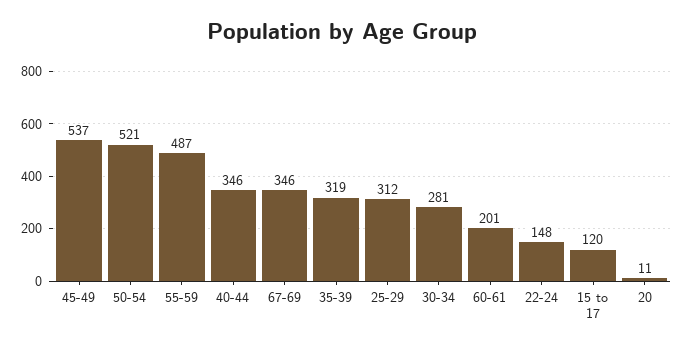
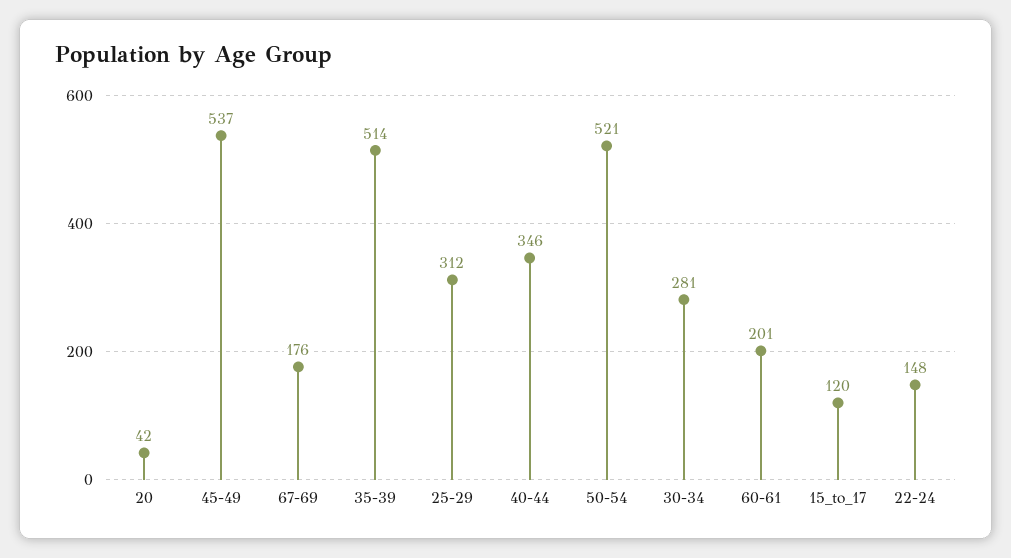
  {
    "45-49": 537,
    "50-54": 521,
-   "55-59": 487,
    "40-44": 346,
-   "67-69": 346,
+   "67-69": 176,
-   "35-39": 319,
+   "35-39": 514,
    "25-29": 312,
    "30-34": 281,
    "60-61": 201,
    "22-24": 148,
    "15 to 17": 120,
-   "20": 11
+   "20": 42
  }

